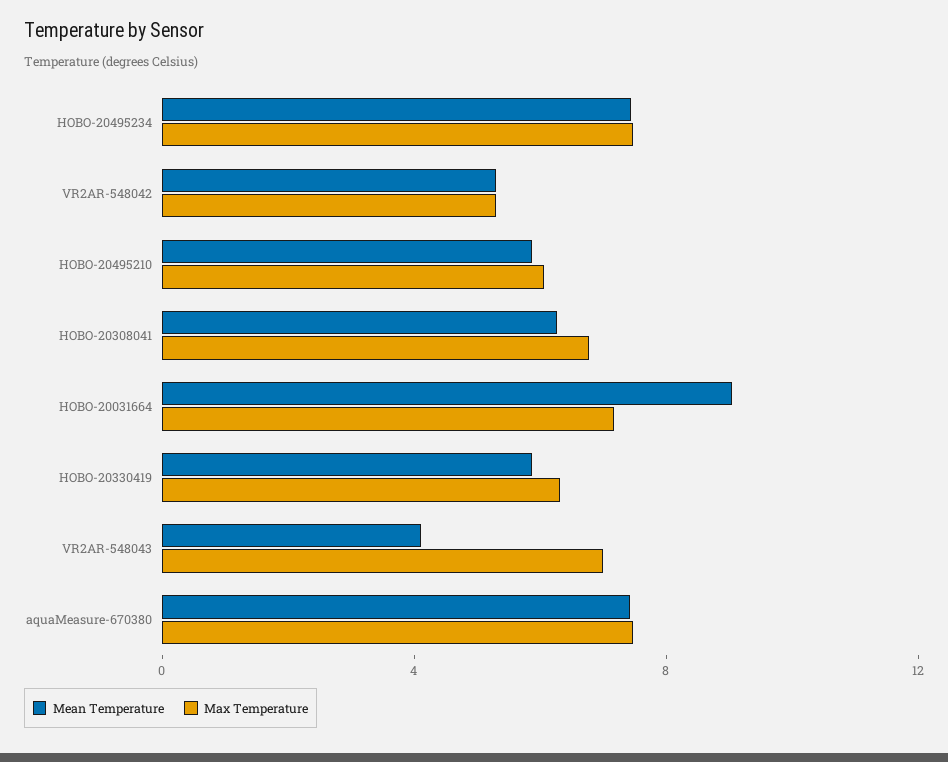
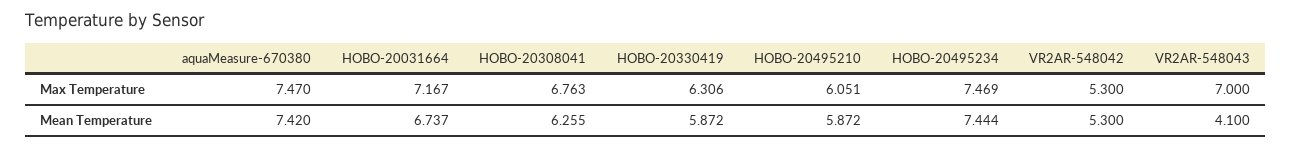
  {
    "Mean Temperature": {
      "HOBO-20495234": 7.444,
      "VR2AR-548042": 5.3,
      "HOBO-20495210": 5.872,
      "HOBO-20308041": 6.255,
-     "HOBO-20031664": 9,
+     "HOBO-20031664": 6.737,
      "HOBO-20330419": 5.872,
      "VR2AR-548043": 4.1,
      "aquaMeasure-670380": 7.42
    },
    "Max Temperature": {
      "HOBO-20495234": 7.469,
      "VR2AR-548042": 5.3,
      "HOBO-20495210": 6.051,
      "HOBO-20308041": 6.763,
      "HOBO-20031664": 7.167,
      "HOBO-20330419": 6.306,
      "VR2AR-548043": 7,
      "aquaMeasure-670380": 7.47
    }
  }

